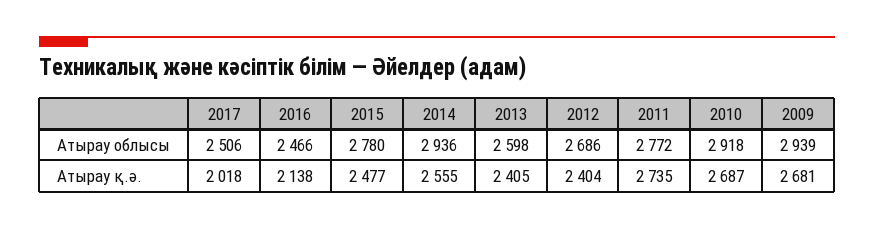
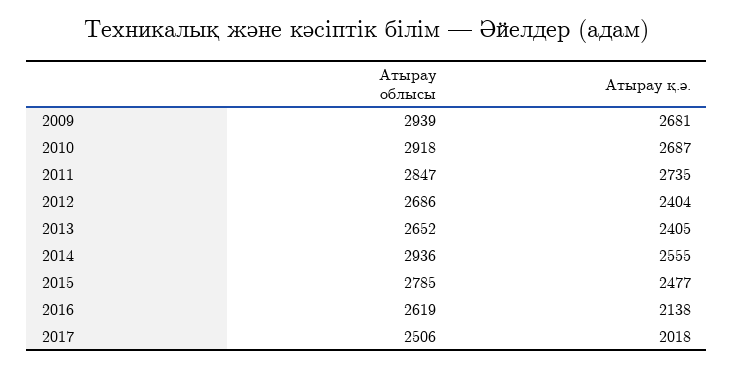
  {
    "2017": {
      "Атырау облысы": 2506,
      "Атырау қ.ә.": 2018
    },
    "2016": {
-     "Атырау облысы": 2466,
+     "Атырау облысы": 2619,
      "Атырау қ.ә.": 2138
    },
    "2015": {
-     "Атырау облысы": 2780,
+     "Атырау облысы": 2785,
      "Атырау қ.ә.": 2477
    },
    "2014": {
      "Атырау облысы": 2936,
      "Атырау қ.ә.": 2555
    },
    "2013": {
-     "Атырау облысы": 2598,
+     "Атырау облысы": 2652,
      "Атырау қ.ә.": 2405
    },
    "2012": {
      "Атырау облысы": 2686,
      "Атырау қ.ә.": 2404
    },
    "2011": {
-     "Атырау облысы": 2772,
+     "Атырау облысы": 2847,
      "Атырау қ.ә.": 2735
    },
    "2010": {
      "Атырау облысы": 2918,
      "Атырау қ.ә.": 2687
    },
    "2009": {
      "Атырау облысы": 2939,
      "Атырау қ.ә.": 2681
    }
  }

